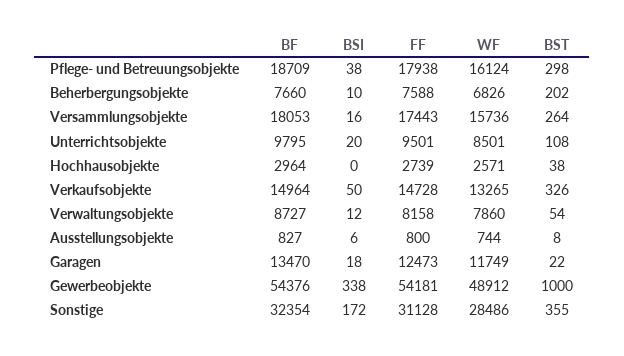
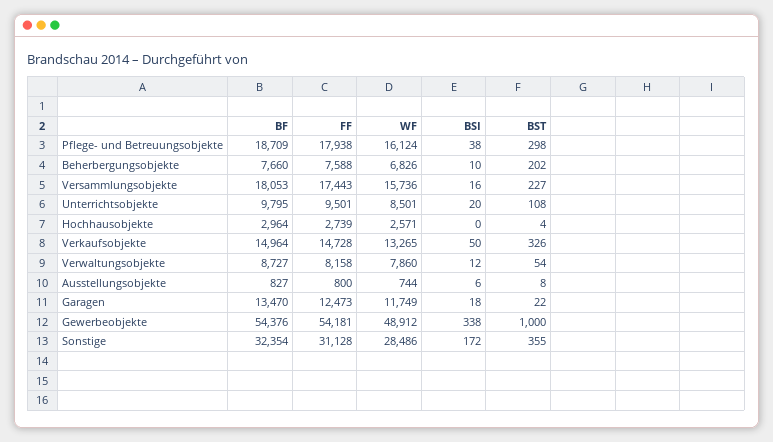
  {
    "BF": {
      "Pflege- und Betreuungsobjekte": 18709,
      "Beherbergungsobjekte": 7660,
      "Versammlungsobjekte": 18053,
      "Unterrichtsobjekte": 9795,
      "Hochhausobjekte": 2964,
      "Verkaufsobjekte": 14964,
      "Verwaltungsobjekte": 8727,
      "Ausstellungsobjekte": 827,
      "Garagen": 13470,
      "Gewerbeobjekte": 54376,
      "Sonstige": 32354
    },
    "BSI": {
      "Pflege- und Betreuungsobjekte": 38,
      "Beherbergungsobjekte": 10,
      "Versammlungsobjekte": 16,
      "Unterrichtsobjekte": 20,
      "Hochhausobjekte": 0,
      "Verkaufsobjekte": 50,
      "Verwaltungsobjekte": 12,
      "Ausstellungsobjekte": 6,
      "Garagen": 18,
      "Gewerbeobjekte": 338,
      "Sonstige": 172
    },
    "FF": {
      "Pflege- und Betreuungsobjekte": 17938,
      "Beherbergungsobjekte": 7588,
      "Versammlungsobjekte": 17443,
      "Unterrichtsobjekte": 9501,
      "Hochhausobjekte": 2739,
      "Verkaufsobjekte": 14728,
      "Verwaltungsobjekte": 8158,
      "Ausstellungsobjekte": 800,
      "Garagen": 12473,
      "Gewerbeobjekte": 54181,
      "Sonstige": 31128
    },
    "WF": {
      "Pflege- und Betreuungsobjekte": 16124,
      "Beherbergungsobjekte": 6826,
      "Versammlungsobjekte": 15736,
      "Unterrichtsobjekte": 8501,
      "Hochhausobjekte": 2571,
      "Verkaufsobjekte": 13265,
      "Verwaltungsobjekte": 7860,
      "Ausstellungsobjekte": 744,
      "Garagen": 11749,
      "Gewerbeobjekte": 48912,
      "Sonstige": 28486
    },
    "BST": {
      "Pflege- und Betreuungsobjekte": 298,
      "Beherbergungsobjekte": 202,
-     "Versammlungsobjekte": 264,
+     "Versammlungsobjekte": 227,
      "Unterrichtsobjekte": 108,
-     "Hochhausobjekte": 38,
+     "Hochhausobjekte": 4,
      "Verkaufsobjekte": 326,
      "Verwaltungsobjekte": 54,
      "Ausstellungsobjekte": 8,
      "Garagen": 22,
      "Gewerbeobjekte": 1000,
      "Sonstige": 355
    }
  }

